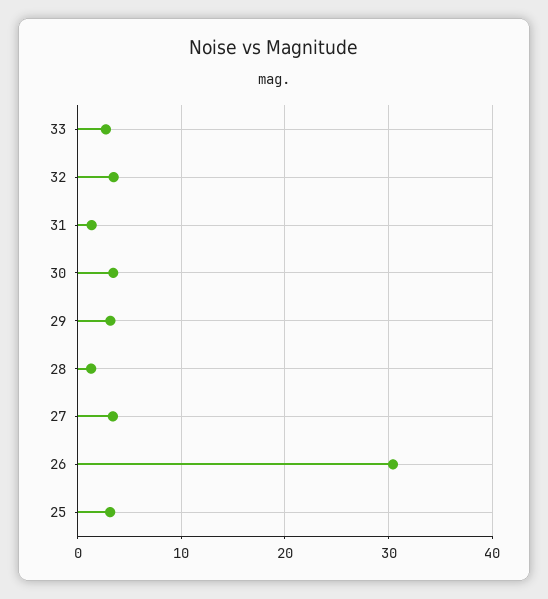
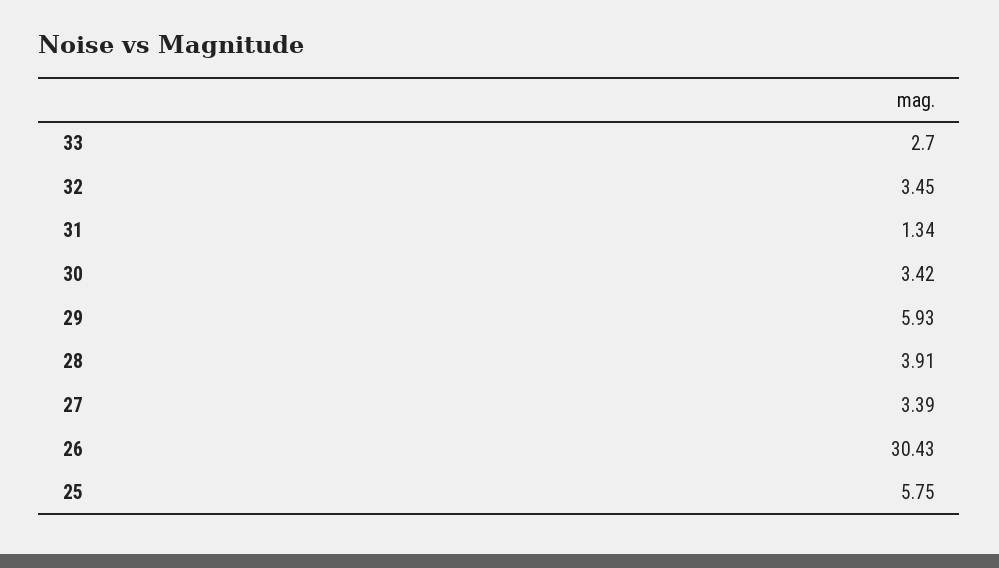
  {
    "33": 2.7,
    "32": 3.45,
    "31": 1.34,
    "30": 3.42,
-   "29": 3,
+   "29": 5.93,
-   "28": 1,
+   "28": 3.91,
    "27": 3.39,
    "26": 30.43,
-   "25": 3
+   "25": 5.75
  }

